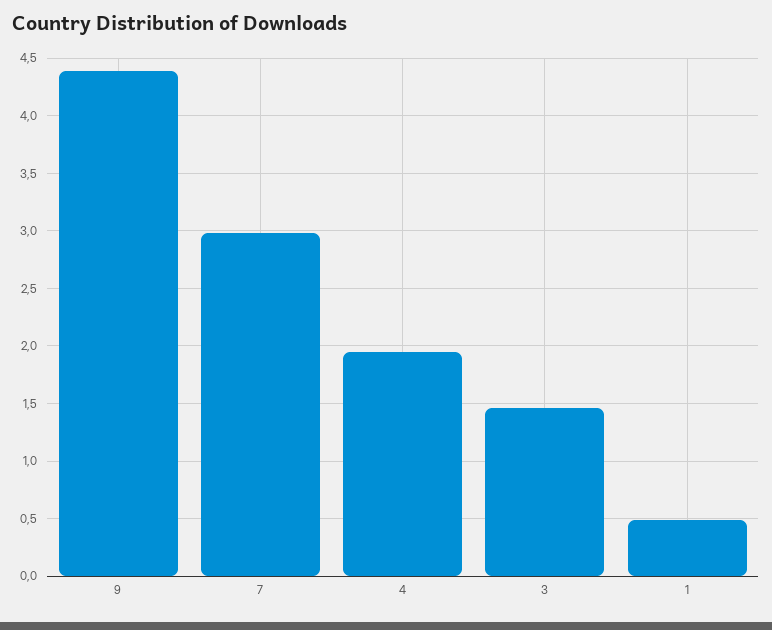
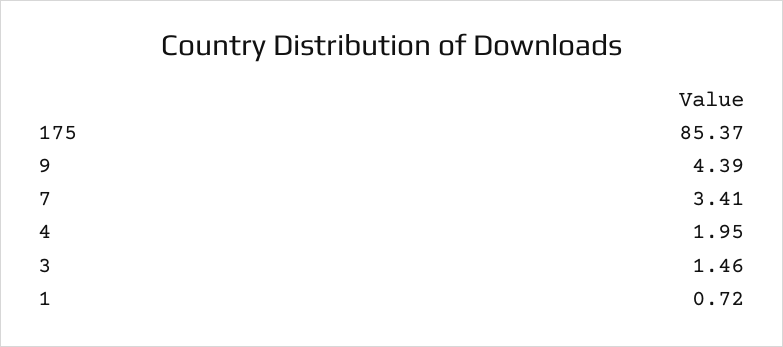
  {
    "9": 4.39,
-   "7": 3,
+   "7": 3.41,
    "4": 1.95,
    "3": 1.46,
-   "1": 0.5
+   "1": 0.72,
+   "175": 85.37
  }

